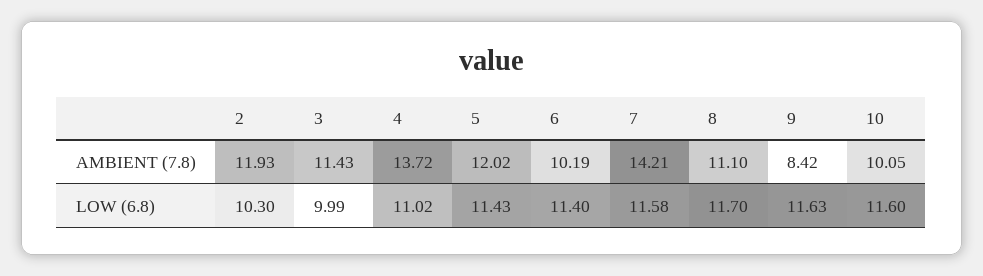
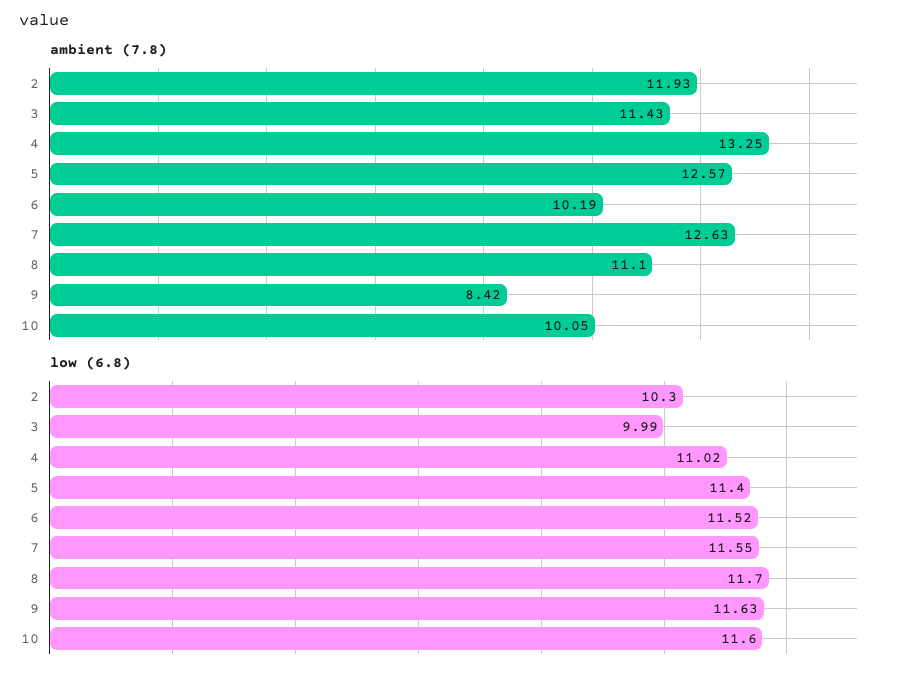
  {
    "AMBIENT (7.8)": {
      "2": 11.93,
      "3": 11.43,
-     "4": 13.72,
+     "4": 13.25,
-     "5": 12.02,
+     "5": 12.57,
      "6": 10.19,
-     "7": 14.21,
+     "7": 12.63,
      "8": 11.1,
      "9": 8.42,
      "10": 10.05
    },
    "LOW (6.8)": {
      "2": 10.3,
      "3": 9.99,
      "4": 11.02,
-     "5": 11.43,
+     "5": 11.4,
-     "6": 11.4,
+     "6": 11.52,
-     "7": 11.58,
+     "7": 11.55,
      "8": 11.7,
      "9": 11.63,
      "10": 11.6
    }
  }

